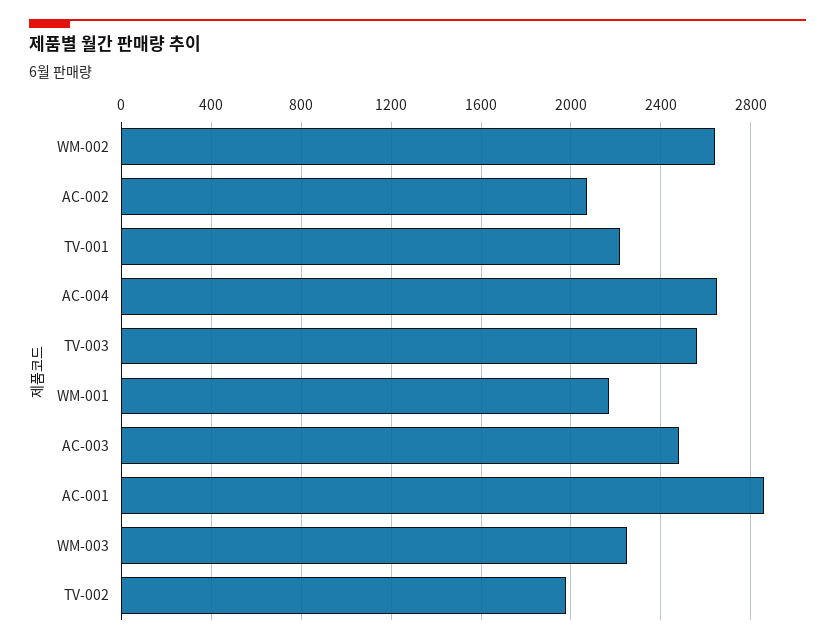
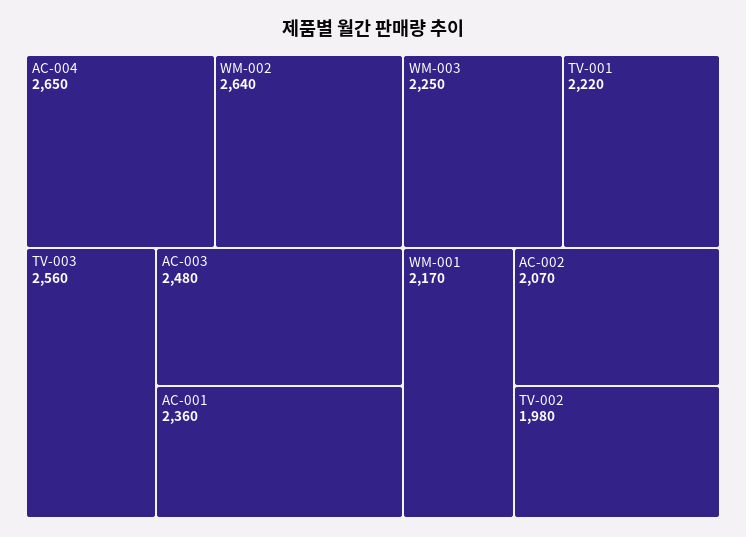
  {
    "WM-002": 2640,
    "AC-002": 2070,
    "TV-001": 2220,
    "AC-004": 2650,
    "TV-003": 2560,
    "WM-001": 2170,
    "AC-003": 2480,
-   "AC-001": 2850,
+   "AC-001": 2360,
    "WM-003": 2250,
    "TV-002": 1980
  }

